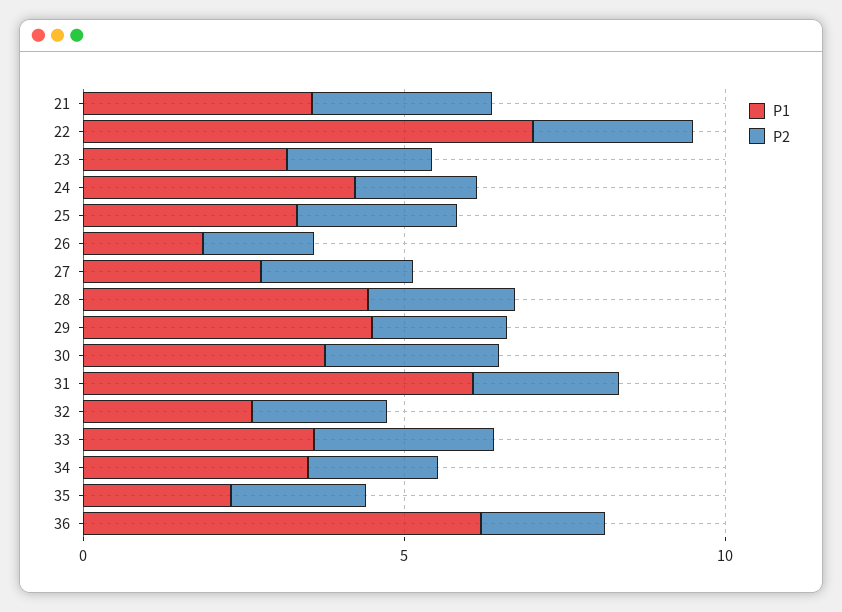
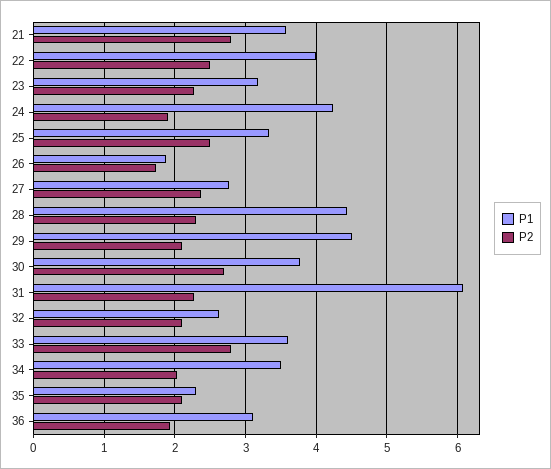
  {
    "P1": {
      "21": 3.6,
-     "22": 7,
+     "22": 4,
      "23": 3.2,
      "24": 4.2,
      "25": 3.3,
      "26": 1.9,
      "27": 2.8,
      "28": 4.4,
      "29": 4.5,
      "30": 3.8,
      "31": 6.1,
      "32": 2.6,
      "33": 3.6,
      "34": 3.5,
      "35": 2.3,
-     "36": 6
+     "36": 3.1
    },
    "P2": {
      "21": 2.8,
      "22": 2.5,
      "23": 2.3,
      "24": 1.9,
      "25": 2.5,
      "26": 1.7,
      "27": 2.4,
      "28": 2.3,
      "29": 2.1,
      "30": 2.7,
      "31": 2.3,
      "32": 2.1,
      "33": 2.8,
      "34": 2,
      "35": 2.1,
      "36": 1.9
    }
  }

